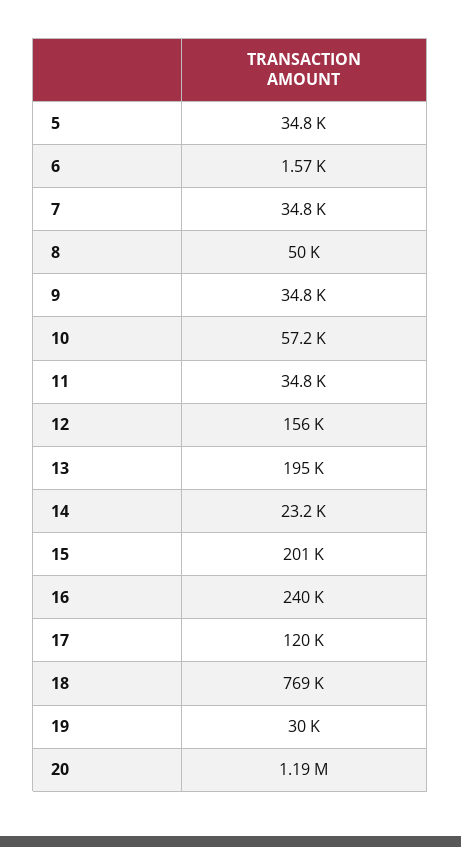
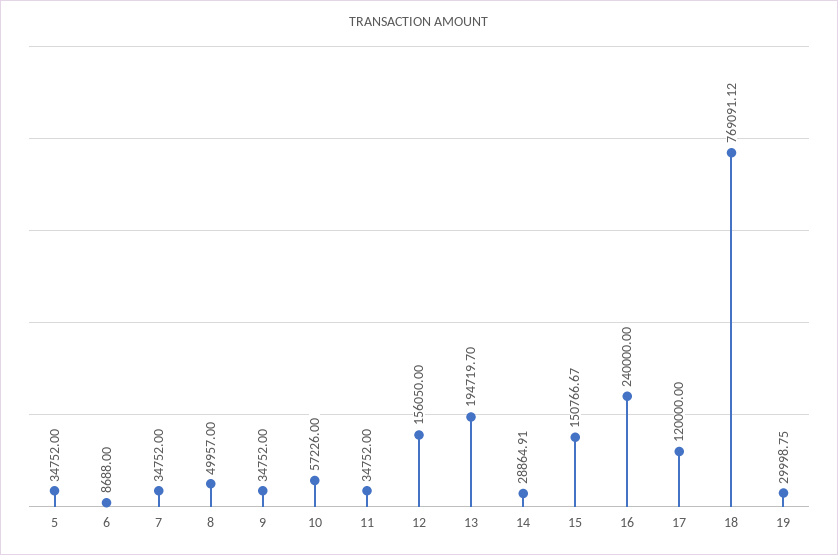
  {
    "5": 34752,
-   "6": 1570,
+   "6": 8688,
    "7": 34752,
    "8": 49957,
    "9": 34752,
    "10": 57226,
    "11": 34752,
    "12": 156050,
    "13": 194719.7,
-   "14": 23200,
+   "14": 28864.91,
-   "15": 201000,
+   "15": 150766.67,
    "16": 240000,
    "17": 120000,
    "18": 769091.12,
-   "19": 29998.75,
+   "19": 29998.75
-   "20": 1190000
  }

